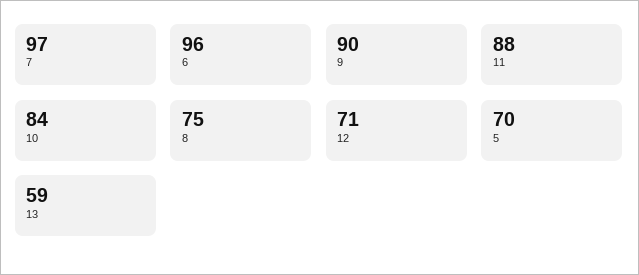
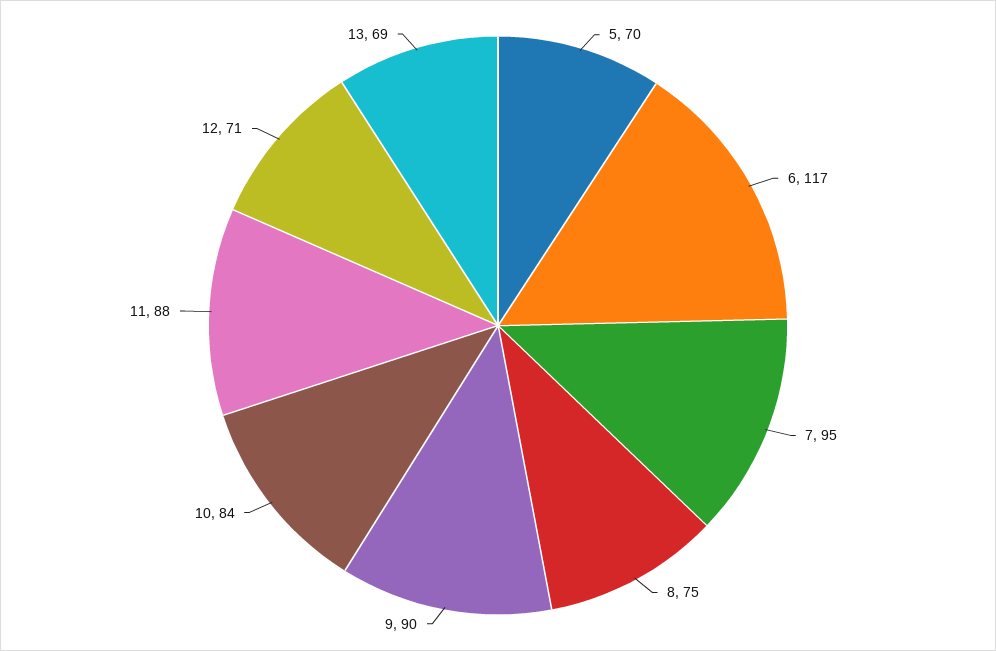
  {
-   "7": 97,
+   "7": 95,
-   "6": 96,
+   "6": 117,
    "9": 90,
    "11": 88,
    "10": 84,
    "8": 75,
    "12": 71,
    "5": 70,
-   "13": 59
+   "13": 69
  }

